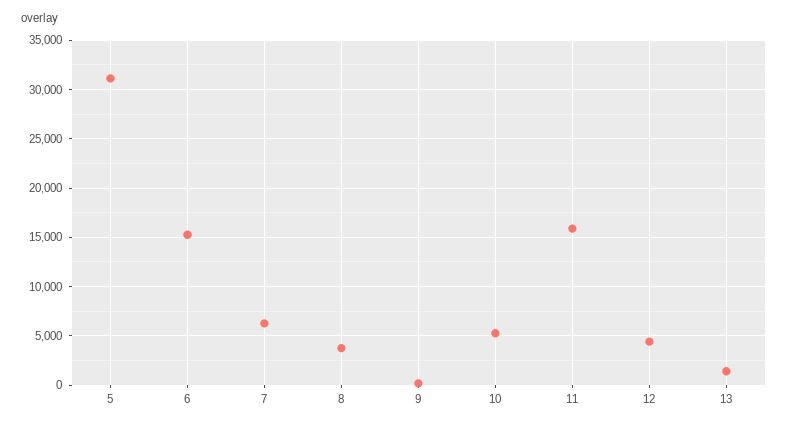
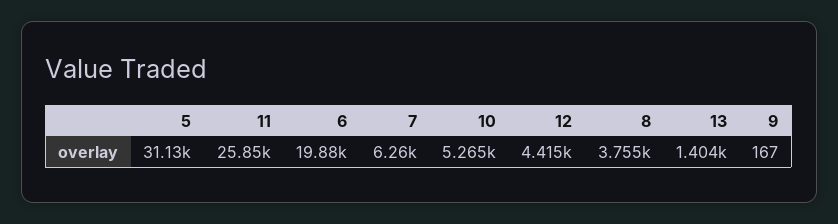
  {
    "5": 31130,
-   "6": 15000,
+   "6": 19880,
    "7": 6260,
    "8": 3755,
    "9": 167,
    "10": 5265,
-   "11": 16000,
+   "11": 25850,
    "12": 4415,
    "13": 1404
  }

